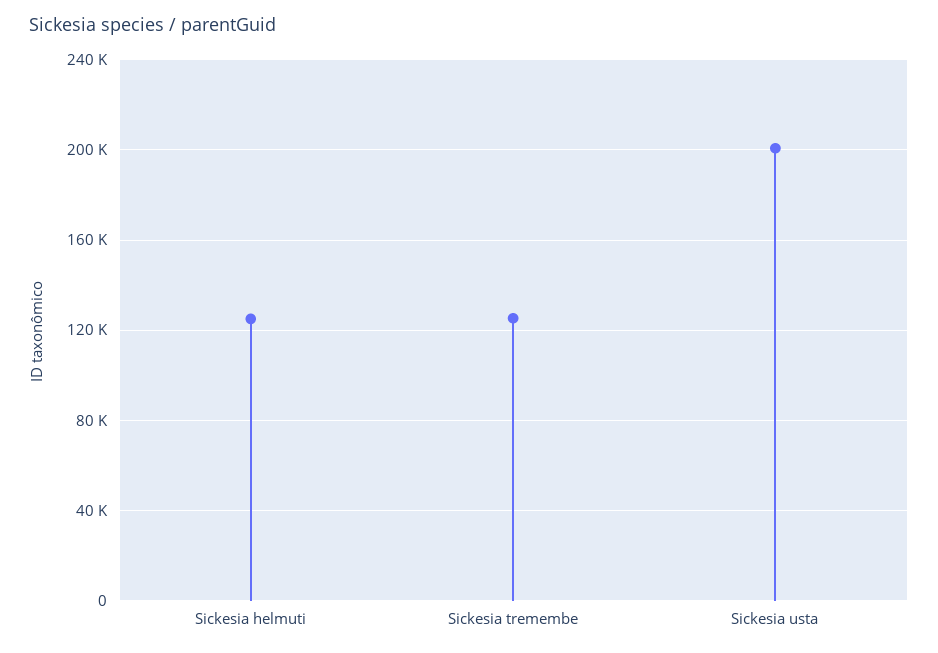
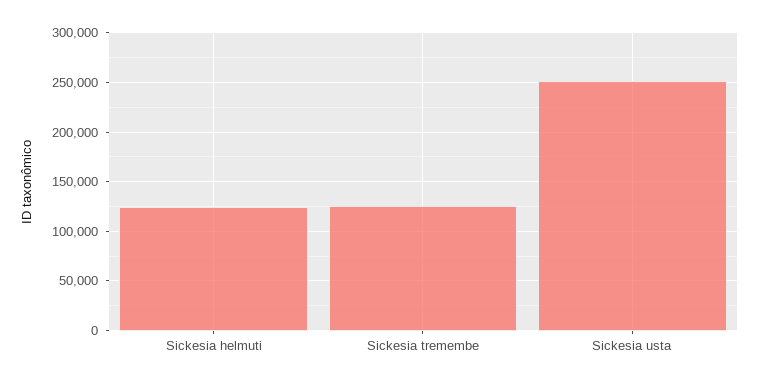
  {
    "Sickesia helmuti": 125000,
    "Sickesia tremembe": 125000,
-   "Sickesia usta": 200000
+   "Sickesia usta": 250000
  }

